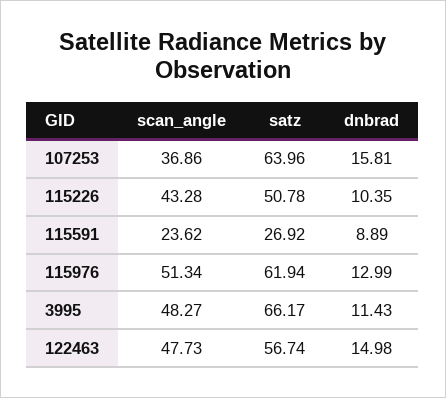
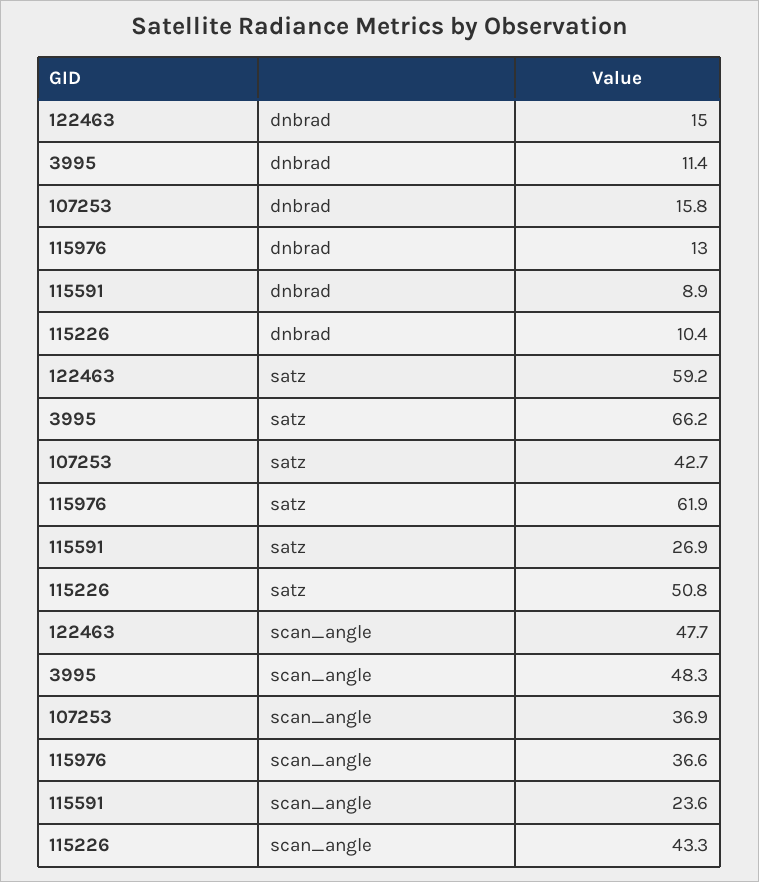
  {
    "scan_angle": {
      "107253": 36.86,
      "115226": 43.28,
      "115591": 23.62,
-     "115976": 51.34,
+     "115976": 36.6,
      "3995": 48.27,
      "122463": 47.73
    },
    "satz": {
-     "107253": 63.96,
+     "107253": 42.7,
      "115226": 50.78,
      "115591": 26.92,
      "115976": 61.94,
      "3995": 66.17,
-     "122463": 56.74
+     "122463": 59.2
    },
    "dnbrad": {
      "107253": 15.81,
      "115226": 10.35,
      "115591": 8.89,
      "115976": 12.99,
      "3995": 11.43,
      "122463": 14.98
    }
  }

